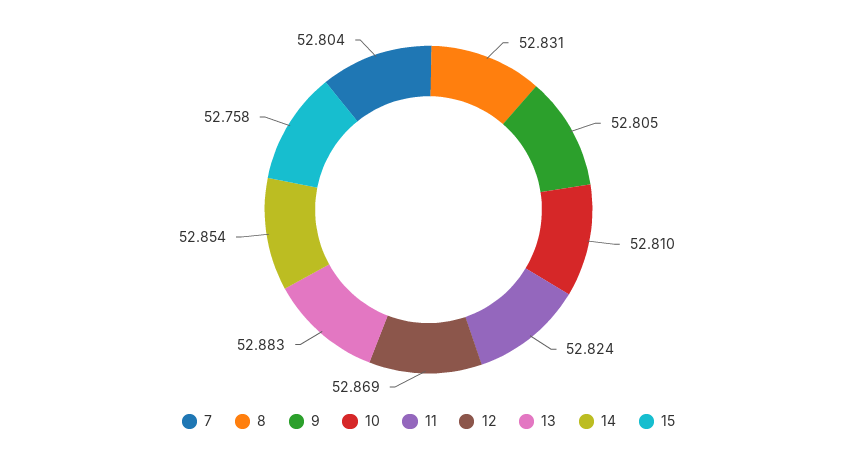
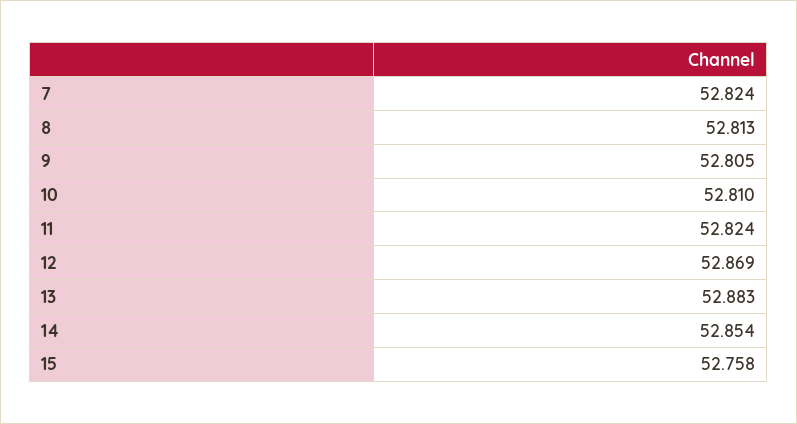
  {
-   "7": 52.804,
+   "7": 52.824,
-   "8": 52.831,
+   "8": 52.813,
    "9": 52.805,
    "10": 52.81,
    "11": 52.824,
    "12": 52.869,
    "13": 52.883,
    "14": 52.854,
    "15": 52.758
  }

